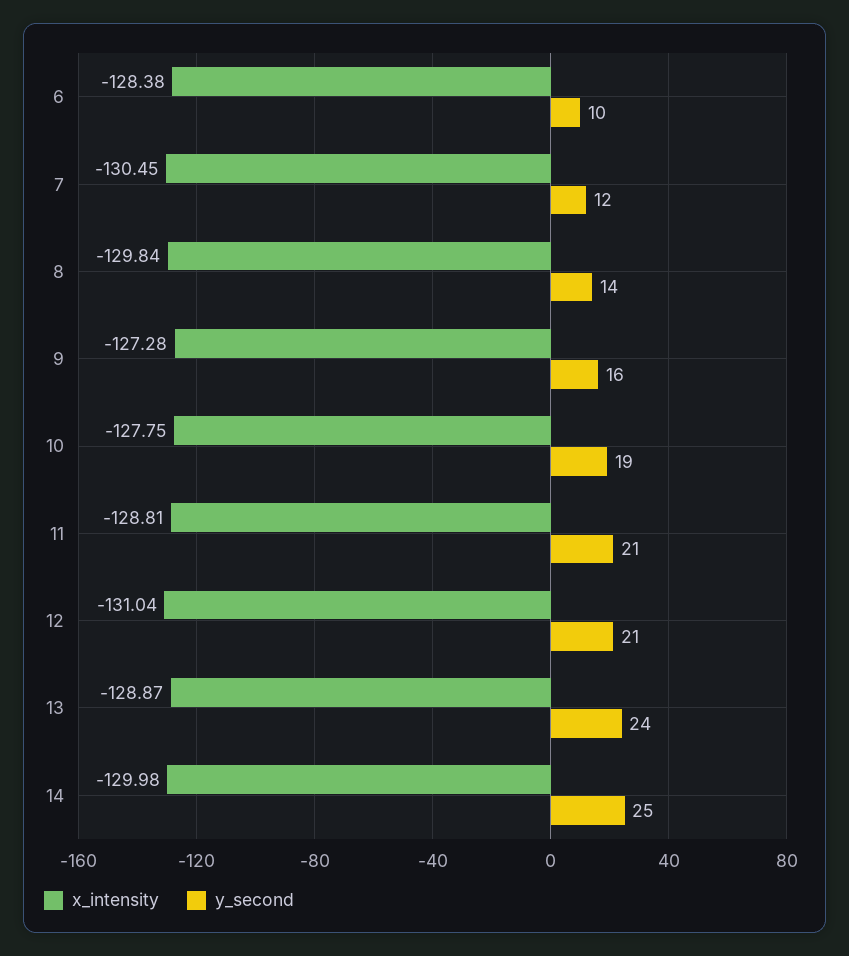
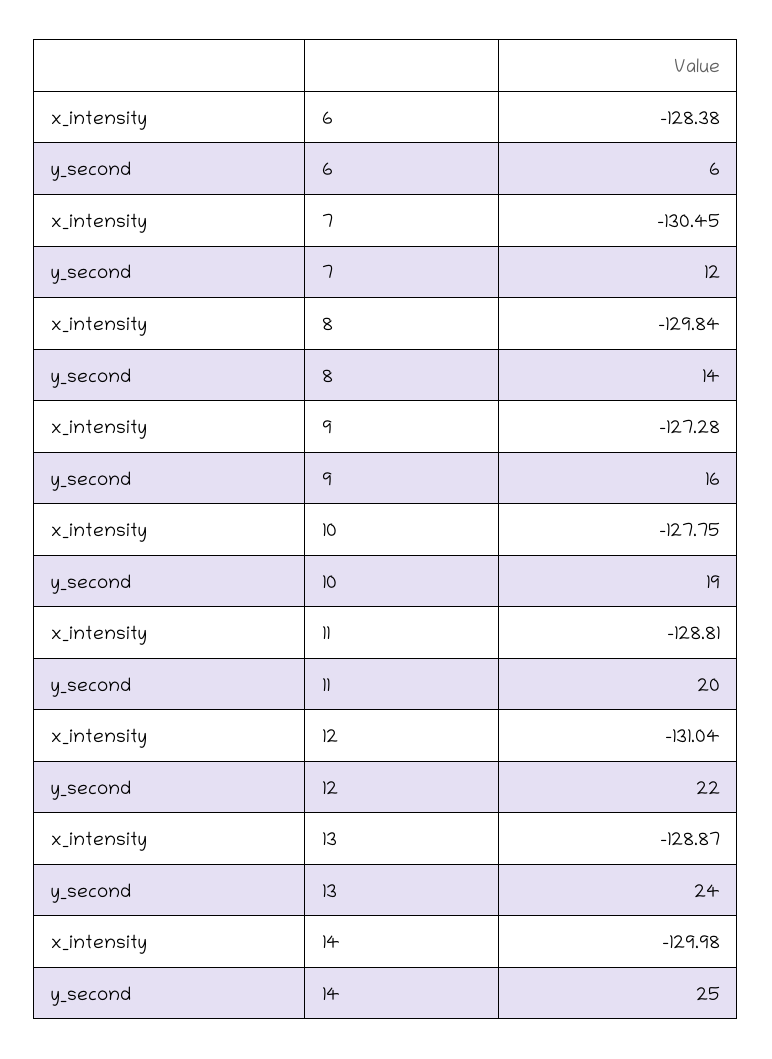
  {
    "x_intensity": {
      "6": -128.38,
      "7": -130.45,
      "8": -129.84,
      "9": -127.28,
      "10": -127.75,
      "11": -128.81,
      "12": -131.04,
      "13": -128.87,
      "14": -129.98
    },
    "y_second": {
-     "6": 10,
+     "6": 6,
      "7": 12,
      "8": 14,
      "9": 16,
      "10": 19,
-     "11": 21,
+     "11": 20,
-     "12": 21,
+     "12": 22,
      "13": 24,
      "14": 25
    }
  }

